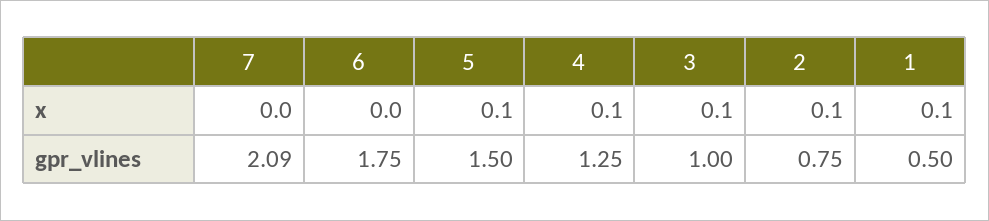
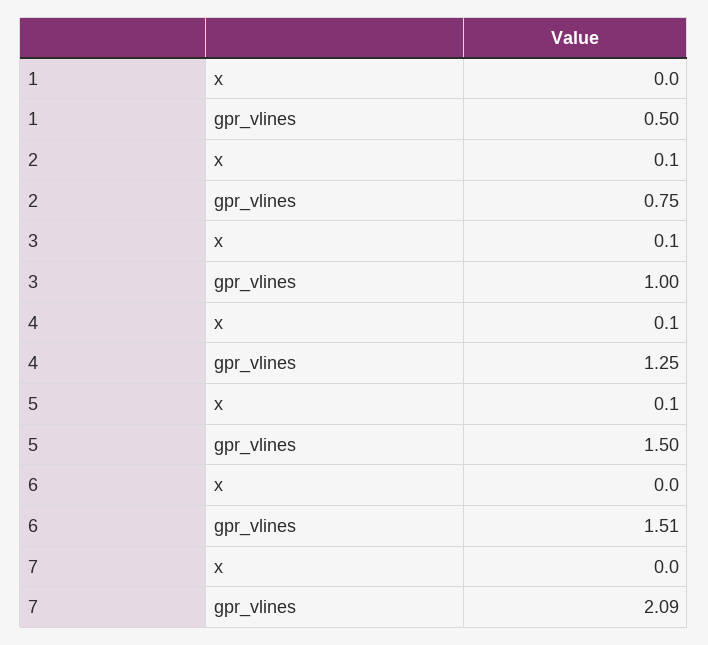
  {
    "7": {
      "x": 0,
      "gpr_vlines": 2.09
    },
    "6": {
      "x": 0,
-     "gpr_vlines": 1.75
+     "gpr_vlines": 1.51
    },
    "5": {
      "x": 0.1,
      "gpr_vlines": 1.5
    },
    "4": {
      "x": 0.1,
      "gpr_vlines": 1.25
    },
    "3": {
      "x": 0.1,
      "gpr_vlines": 1
    },
    "2": {
      "x": 0.1,
      "gpr_vlines": 0.75
    },
    "1": {
-     "x": 0.1,
+     "x": 0,
      "gpr_vlines": 0.5
    }
  }

